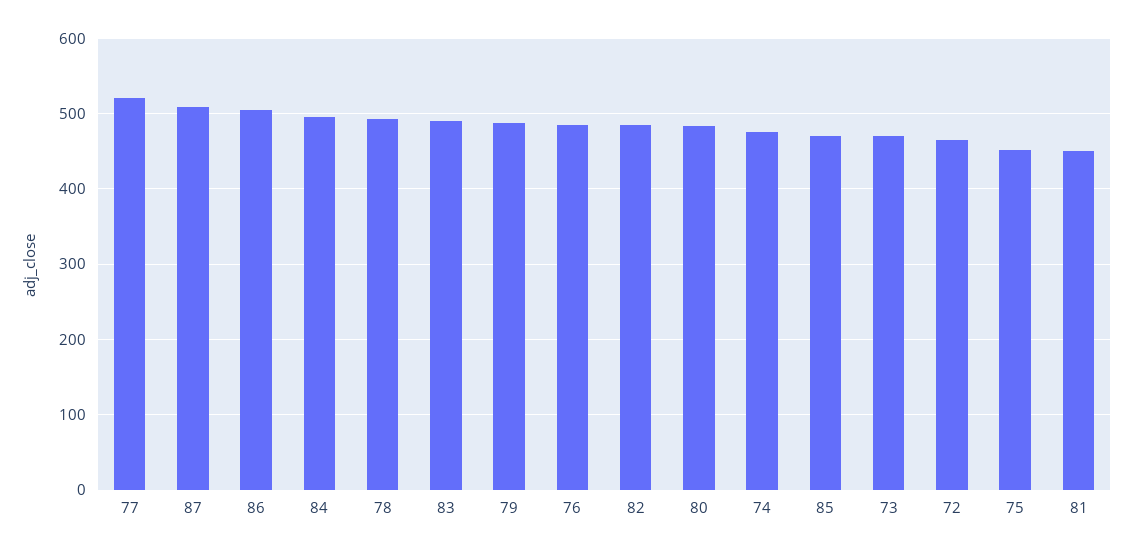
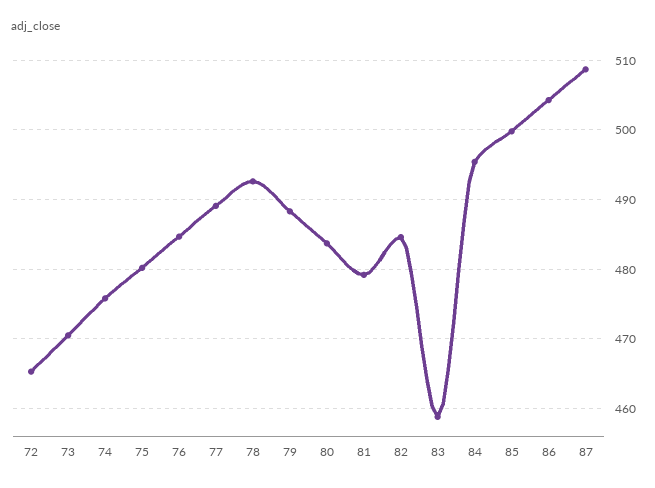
  {
-   "77": 520,
+   "77": 489,
    "87": 509,
    "86": 504,
    "84": 495,
    "78": 493,
-   "83": 490,
+   "83": 459,
    "79": 488,
    "76": 485,
    "82": 485,
    "80": 484,
    "74": 476,
-   "85": 470,
+   "85": 500,
    "73": 471,
    "72": 465,
-   "75": 450,
+   "75": 480,
-   "81": 450
+   "81": 479
  }

